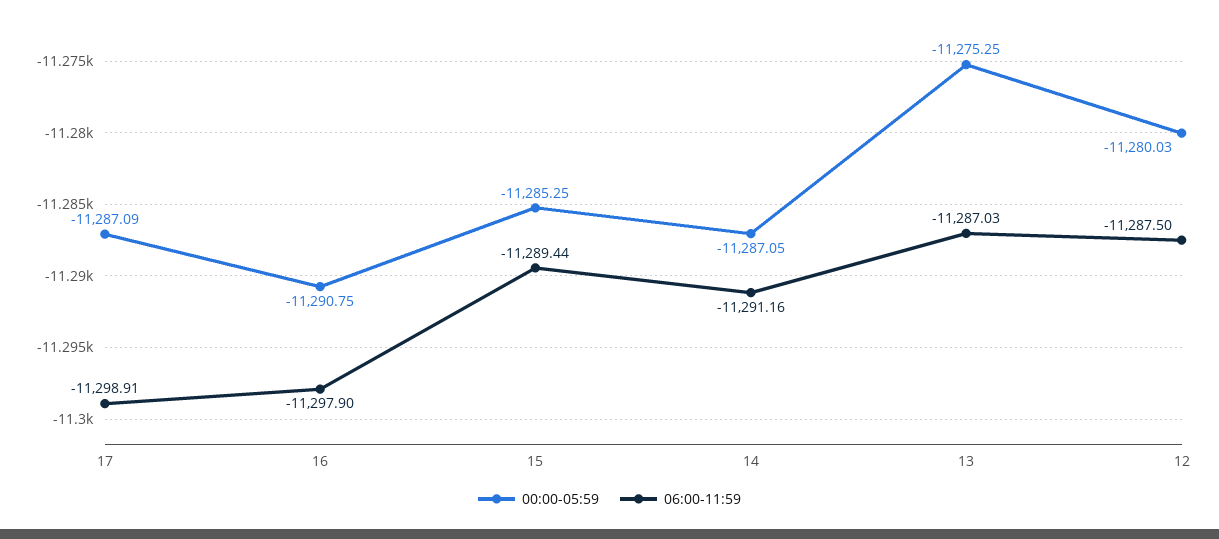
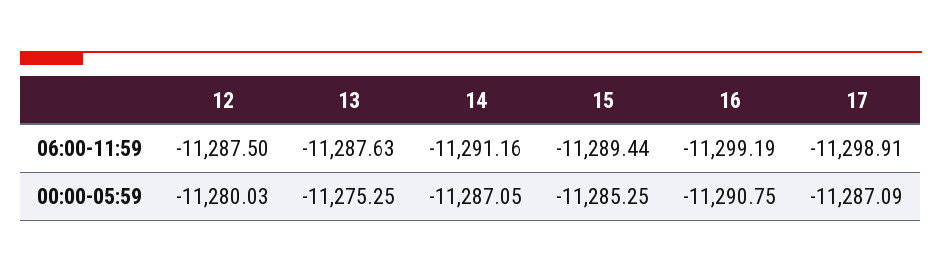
  {
    "00:00-05:59": {
      "17": -11287.09,
      "16": -11290.75,
      "15": -11285.25,
      "14": -11287.05,
      "13": -11275.25,
      "12": -11280.03
    },
    "06:00-11:59": {
      "17": -11298.91,
-     "16": -11297.9,
+     "16": -11299.19,
      "15": -11289.44,
      "14": -11291.16,
-     "13": -11287.03,
+     "13": -11287.63,
      "12": -11287.5
    }
  }

